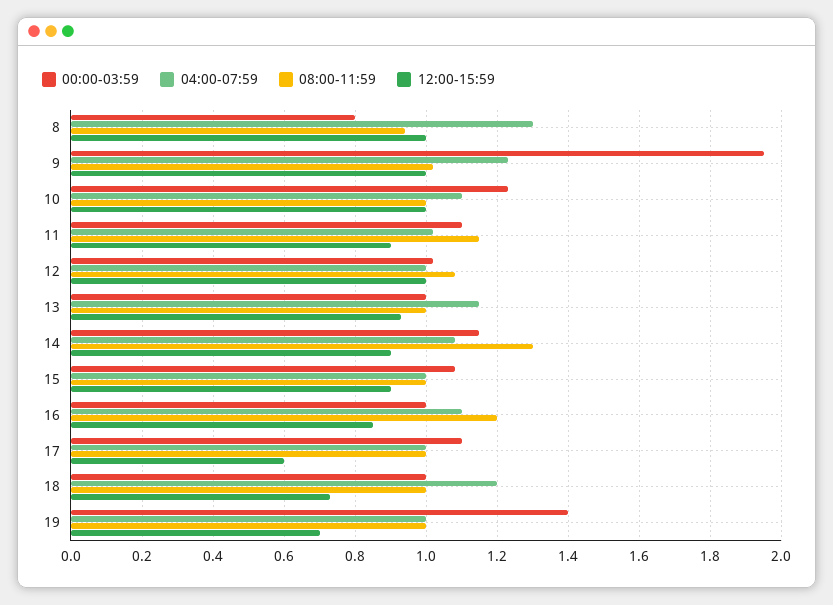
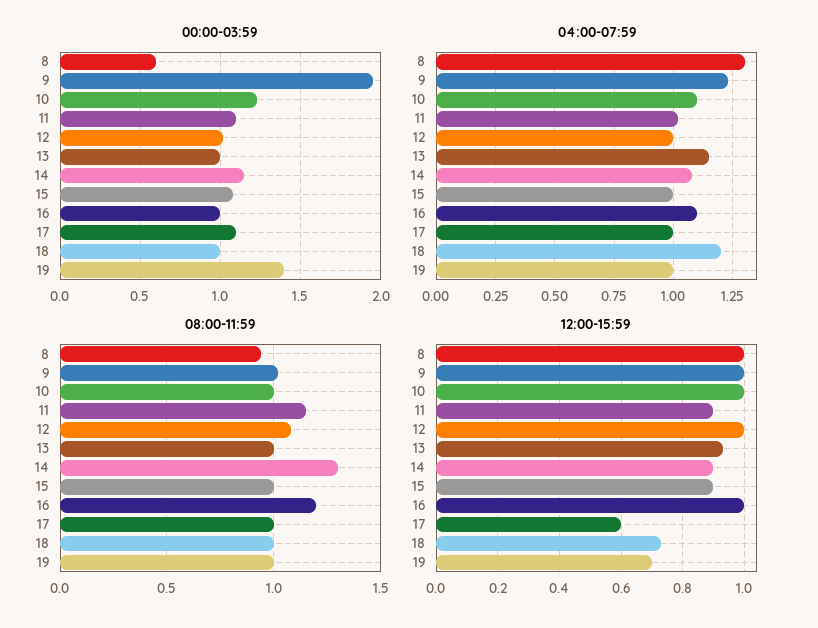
  {
    "00:00-03:59": {
-     "8": 0.8,
+     "8": 0.6,
      "9": 1.95,
      "10": 1.25,
      "11": 1.1,
      "12": 1,
      "13": 1,
      "14": 1.15,
      "15": 1.1,
      "16": 1,
      "17": 1.1,
      "18": 1,
      "19": 1.4
    },
    "04:00-07:59": {
      "8": 1.3,
      "9": 1.25,
      "10": 1.1,
      "11": 1,
      "12": 1,
      "13": 1.15,
      "14": 1.1,
      "15": 1,
      "16": 1.1,
      "17": 1,
      "18": 1.2,
      "19": 1
    },
    "08:00-11:59": {
      "8": 0.95,
      "9": 1,
      "10": 1,
      "11": 1.15,
      "12": 1.1,
      "13": 1,
      "14": 1.3,
      "15": 1,
      "16": 1.2,
      "17": 1,
      "18": 1,
      "19": 1
    },
    "12:00-15:59": {
      "8": 1,
      "9": 1,
      "10": 1,
      "11": 0.9,
      "12": 1,
      "13": 0.95,
      "14": 0.9,
      "15": 0.9,
-     "16": 0.85,
+     "16": 1,
      "17": 0.6,
      "18": 0.75,
      "19": 0.7
    }
  }

